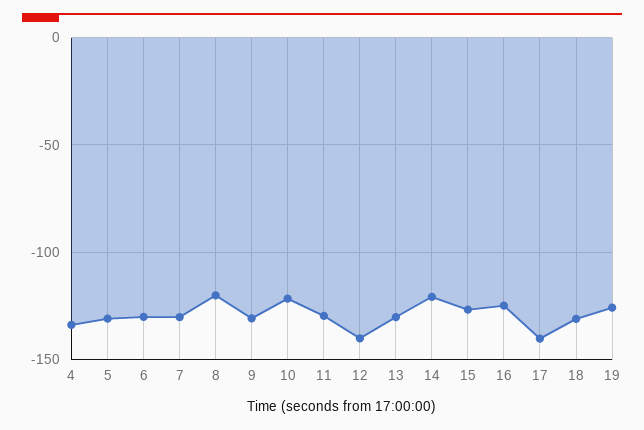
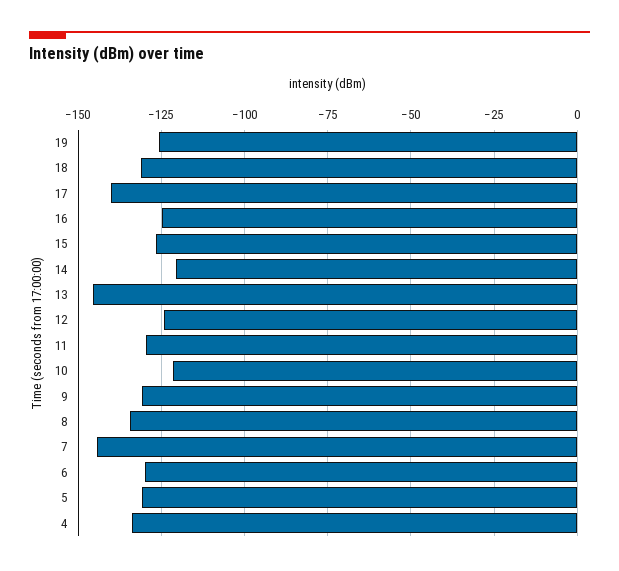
  {
    "4": -132.5,
    "5": -130,
    "6": -130,
-   "7": -130,
+   "7": -145,
-   "8": -120,
+   "8": -135,
    "9": -130,
    "10": -122.5,
    "11": -130,
-   "12": -140,
+   "12": -125,
-   "13": -130,
+   "13": -145,
    "14": -120,
    "15": -127.5,
    "16": -125,
    "17": -140,
    "18": -130,
    "19": -125
  }

